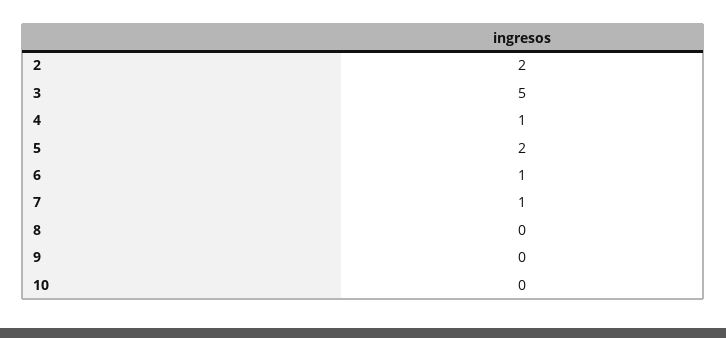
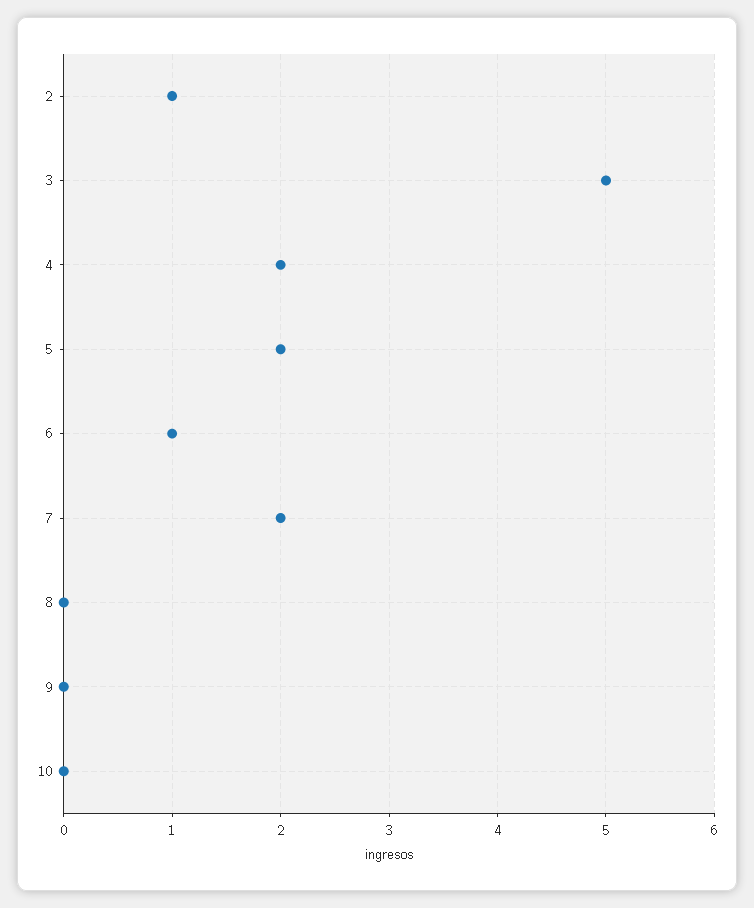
  {
-   "2": 2,
+   "2": 1,
    "3": 5,
-   "4": 1,
+   "4": 2,
    "5": 2,
    "6": 1,
-   "7": 1,
+   "7": 2,
    "8": 0,
    "9": 0,
    "10": 0
  }

